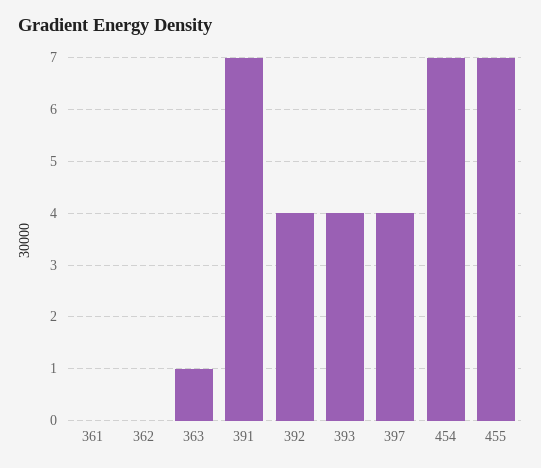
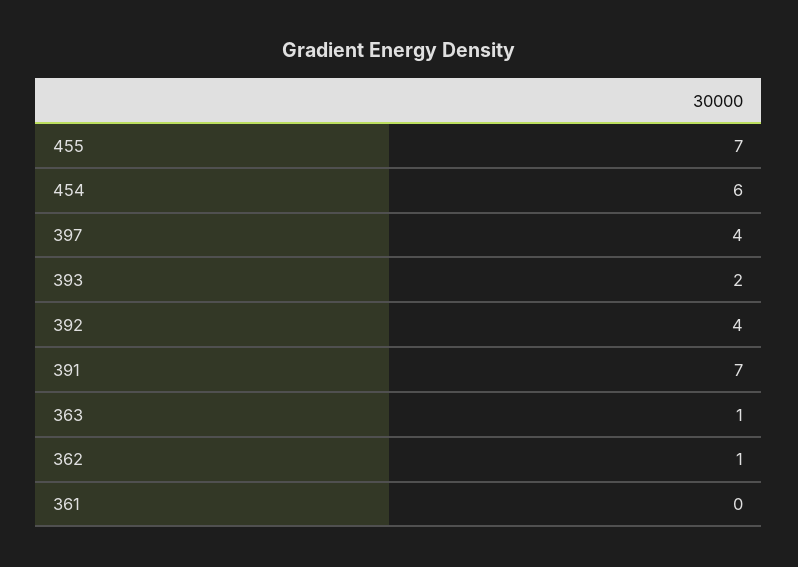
  {
    "361": 0,
-   "362": 0,
+   "362": 1,
    "363": 1,
    "391": 7,
    "392": 4,
-   "393": 4,
+   "393": 2,
    "397": 4,
-   "454": 7,
+   "454": 6,
    "455": 7
  }

